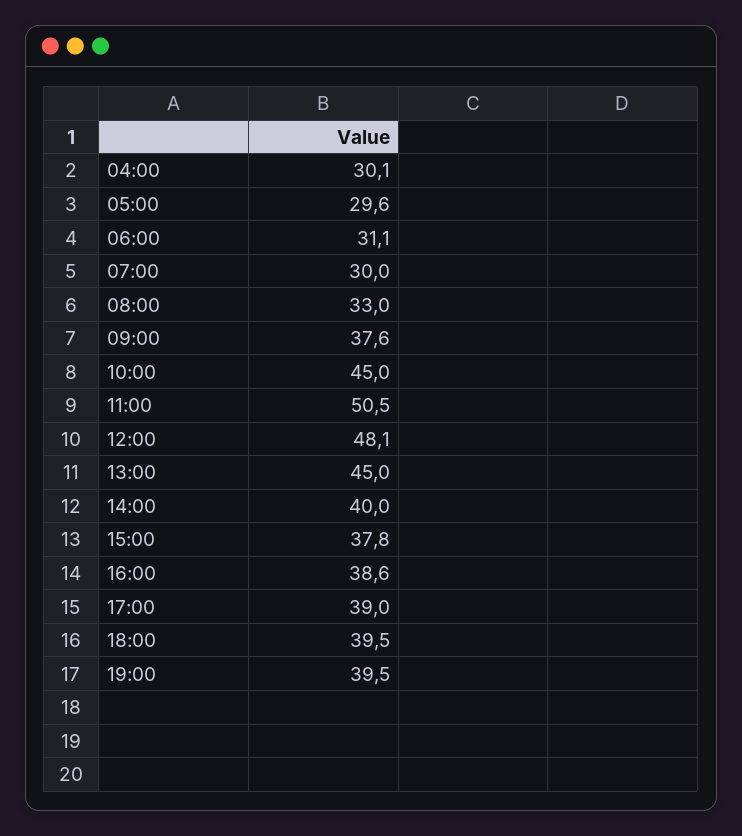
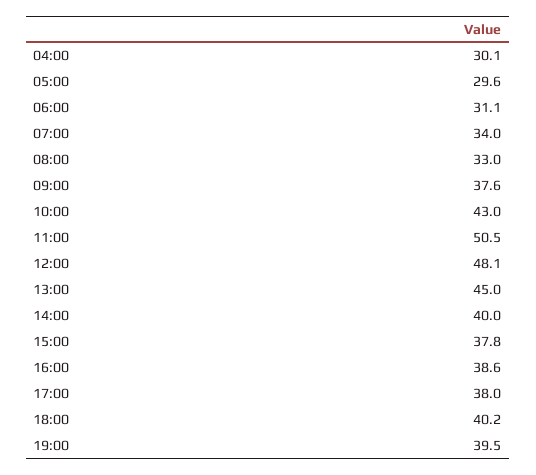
  {
    "04:00": 30.1,
    "05:00": 29.6,
    "06:00": 31.1,
-   "07:00": 30,
+   "07:00": 34,
    "08:00": 33,
    "09:00": 37.6,
-   "10:00": 45,
+   "10:00": 43,
    "11:00": 50.5,
    "12:00": 48.1,
    "13:00": 45,
    "14:00": 40,
    "15:00": 37.8,
    "16:00": 38.6,
-   "17:00": 39,
+   "17:00": 38,
-   "18:00": 39.5,
+   "18:00": 40.2,
    "19:00": 39.5
  }

